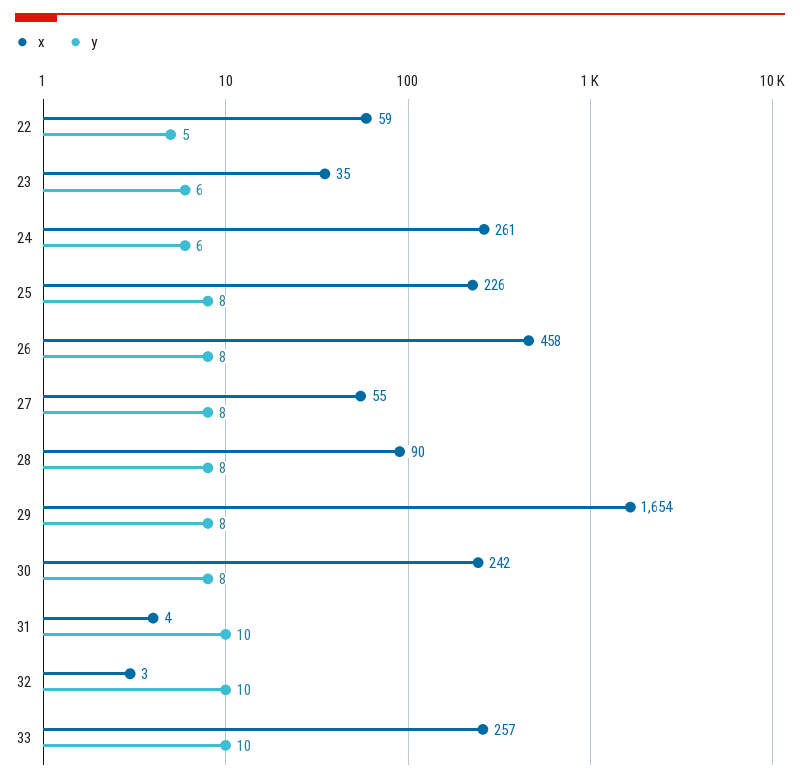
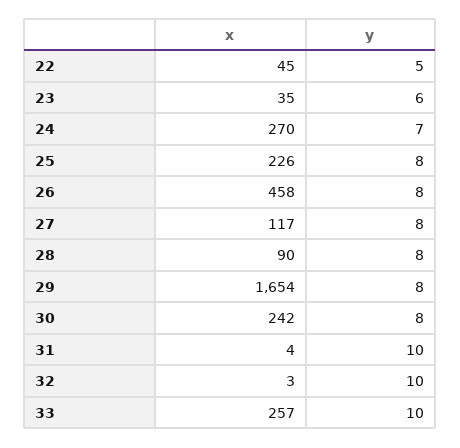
  {
    "x": {
-     "22": 59,
+     "22": 45,
      "23": 35,
-     "24": 261,
+     "24": 270,
      "25": 226,
      "26": 458,
-     "27": 55,
+     "27": 117,
      "28": 90,
      "29": 1654,
      "30": 242,
      "31": 4,
      "32": 3,
      "33": 257
    },
    "y": {
      "22": 5,
      "23": 6,
-     "24": 6,
+     "24": 7,
      "25": 8,
      "26": 8,
      "27": 8,
      "28": 8,
      "29": 8,
      "30": 8,
      "31": 10,
      "32": 10,
      "33": 10
    }
  }

